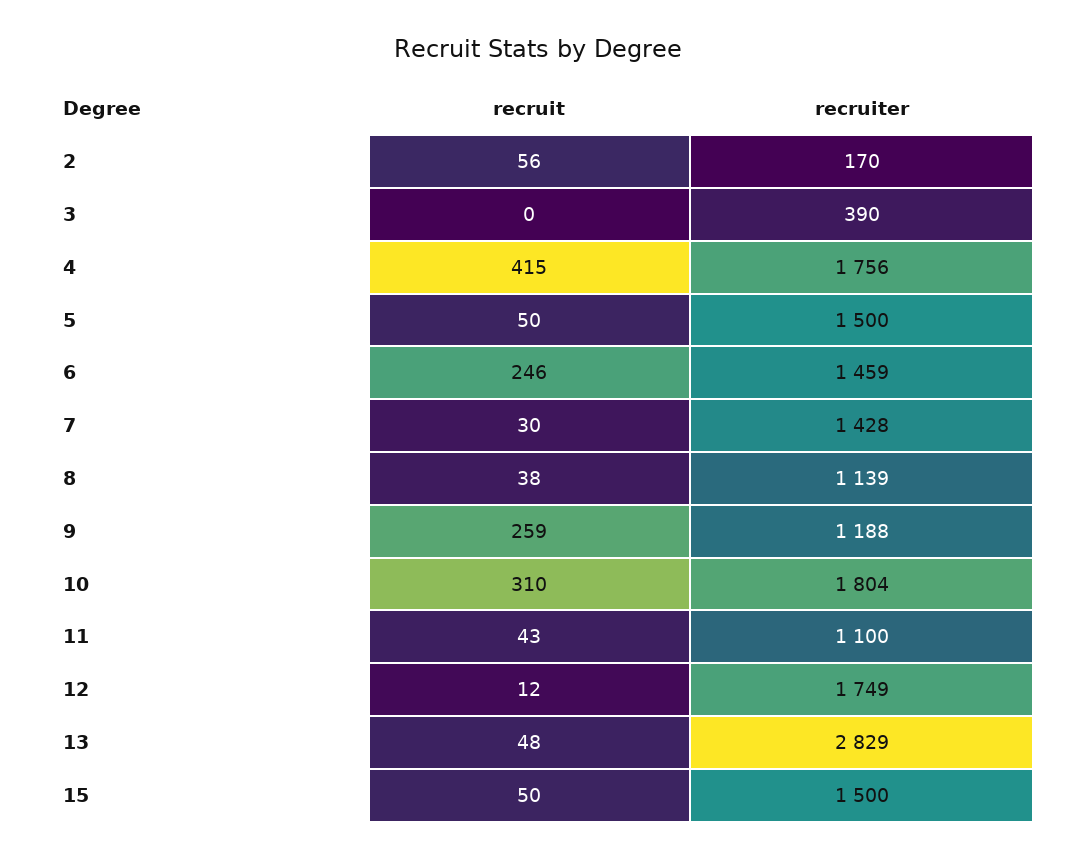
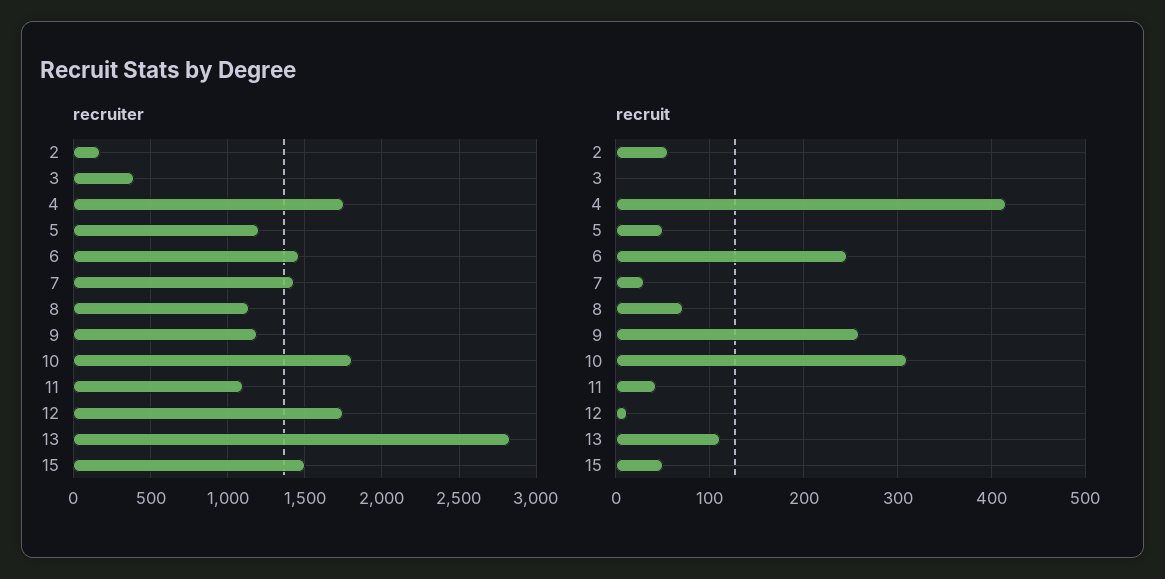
  {
    "recruit": {
      "2": 56,
      "3": 0,
      "4": 415,
      "5": 50,
      "6": 246,
      "7": 30,
-     "8": 38,
+     "8": 70,
      "9": 259,
      "10": 310,
      "11": 43,
      "12": 12,
-     "13": 48,
+     "13": 110,
      "15": 50
    },
    "recruiter": {
      "2": 170,
      "3": 390,
      "4": 1756,
-     "5": 1500,
+     "5": 1200,
      "6": 1459,
      "7": 1428,
      "8": 1139,
      "9": 1188,
      "10": 1804,
      "11": 1100,
      "12": 1749,
      "13": 2829,
      "15": 1500
    }
  }

